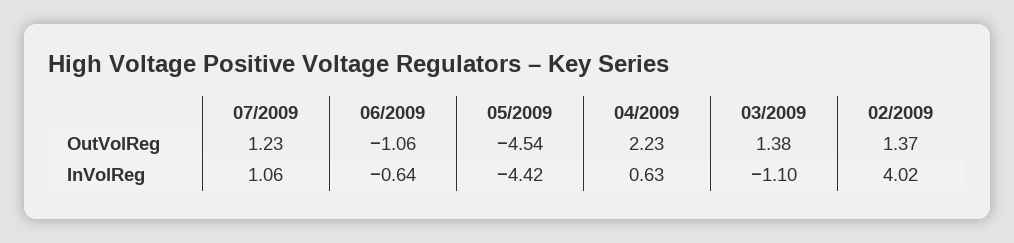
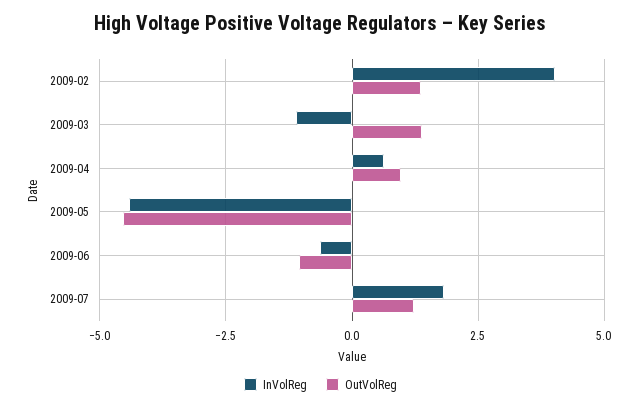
  {
    "OutVolReg": {
      "07/2009": 1.23,
      "06/2009": -1.06,
      "05/2009": -4.54,
-     "04/2009": 2.23,
+     "04/2009": 1,
      "03/2009": 1.38,
      "02/2009": 1.37
    },
    "InVolReg": {
-     "07/2009": 1.06,
+     "07/2009": 1.75,
      "06/2009": -0.64,
      "05/2009": -4.42,
      "04/2009": 0.63,
      "03/2009": -1.1,
      "02/2009": 4.02
    }
  }

